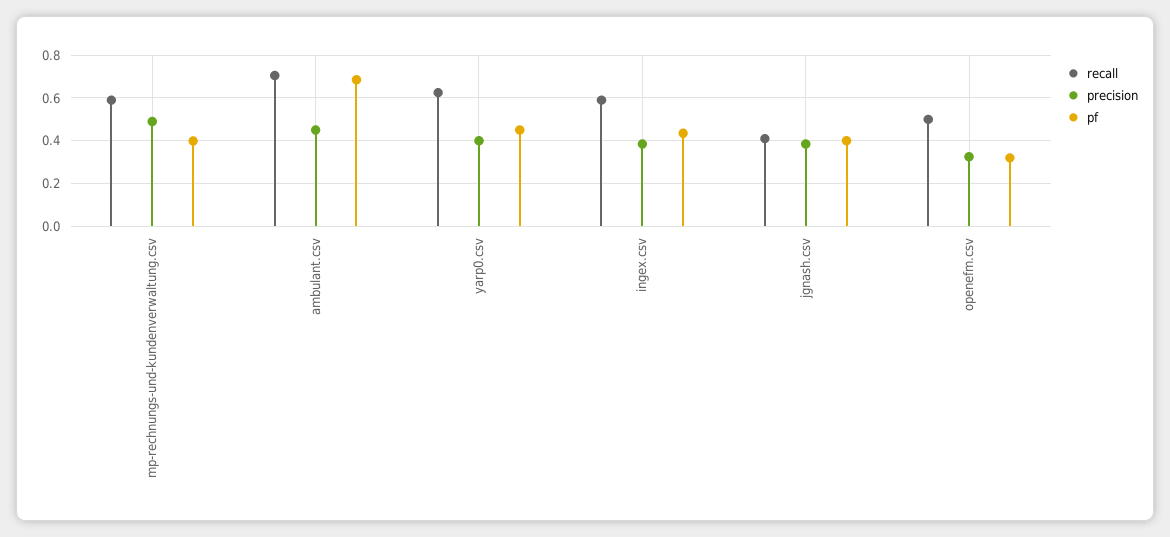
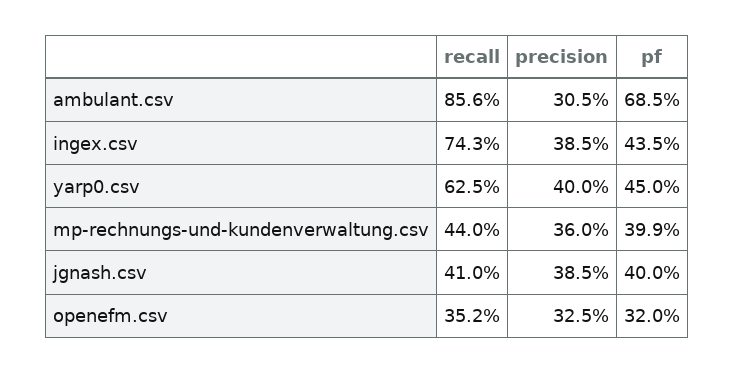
  {
    "recall": {
-     "mp-rechnungs-und-kundenverwaltung.csv": 0.6,
+     "mp-rechnungs-und-kundenverwaltung.csv": 0.44,
-     "ambulant.csv": 0.7,
+     "ambulant.csv": 0.856,
      "yarp0.csv": 0.625,
-     "ingex.csv": 0.6,
+     "ingex.csv": 0.743,
      "jgnash.csv": 0.41,
-     "openefm.csv": 0.5
+     "openefm.csv": 0.352
    },
    "precision": {
-     "mp-rechnungs-und-kundenverwaltung.csv": 0.5,
+     "mp-rechnungs-und-kundenverwaltung.csv": 0.36,
-     "ambulant.csv": 0.45,
+     "ambulant.csv": 0.305,
      "yarp0.csv": 0.4,
      "ingex.csv": 0.385,
      "jgnash.csv": 0.385,
      "openefm.csv": 0.325
    },
    "pf": {
      "mp-rechnungs-und-kundenverwaltung.csv": 0.399,
      "ambulant.csv": 0.685,
      "yarp0.csv": 0.45,
      "ingex.csv": 0.435,
      "jgnash.csv": 0.4,
      "openefm.csv": 0.32
    }
  }

